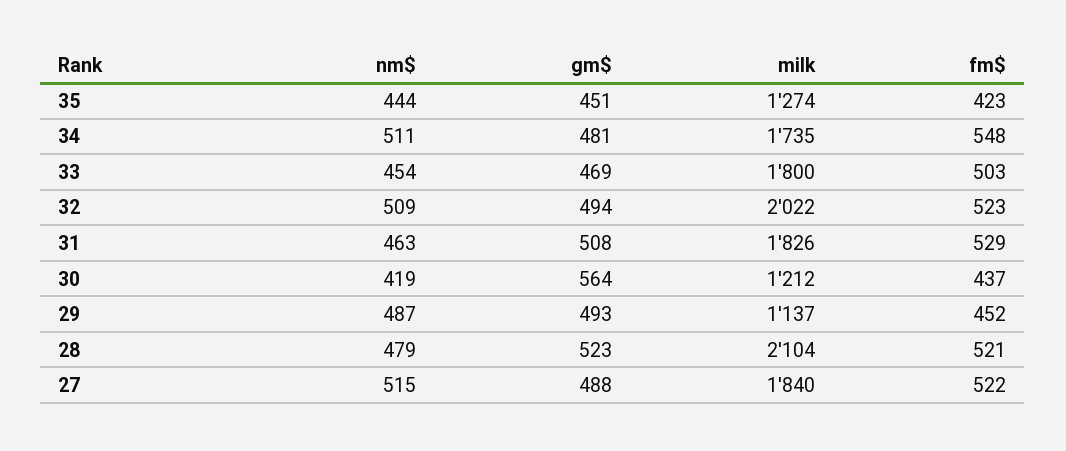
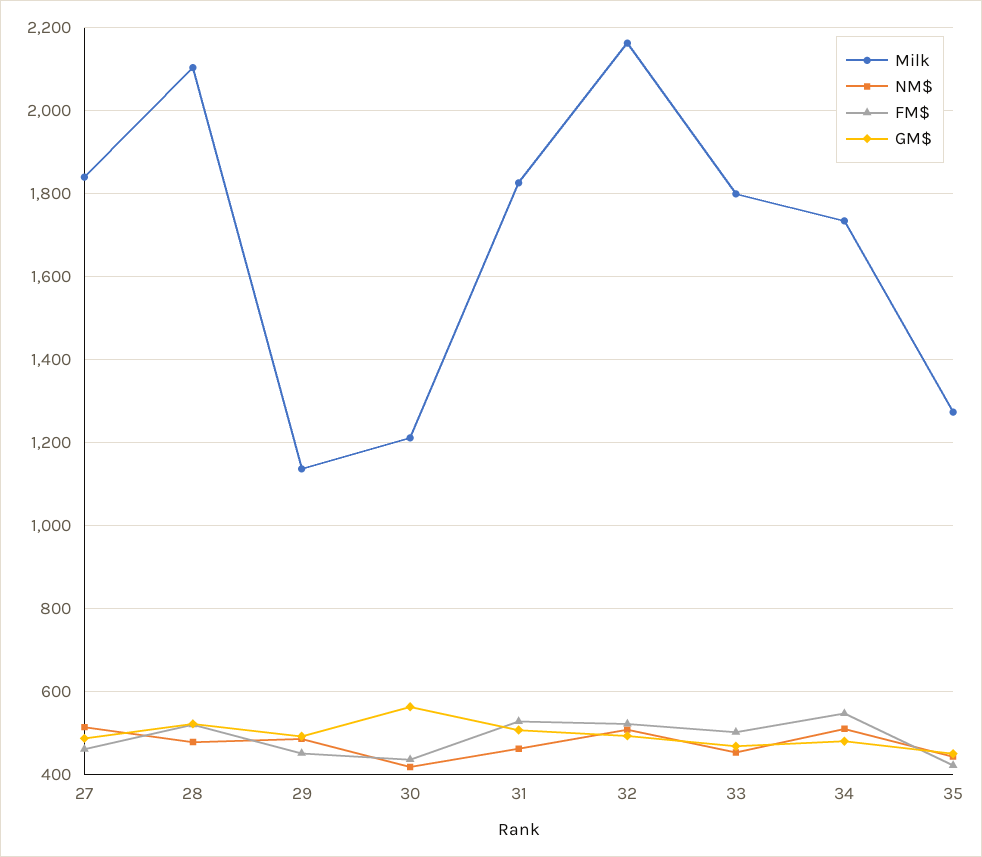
  {
    "nm$": {
      "35": 444,
      "34": 511,
      "33": 454,
      "32": 509,
      "31": 463,
      "30": 419,
      "29": 487,
      "28": 479,
      "27": 515
    },
    "gm$": {
      "35": 451,
      "34": 481,
      "33": 469,
      "32": 494,
      "31": 508,
      "30": 564,
      "29": 493,
      "28": 523,
      "27": 488
    },
    "milk": {
      "35": 1274,
      "34": 1735,
      "33": 1800,
-     "32": 2022,
+     "32": 2160,
      "31": 1826,
      "30": 1212,
      "29": 1137,
      "28": 2104,
      "27": 1840
    },
    "fm$": {
      "35": 423,
      "34": 548,
      "33": 503,
      "32": 523,
      "31": 529,
      "30": 437,
      "29": 452,
      "28": 521,
-     "27": 522
+     "27": 460
    }
  }

